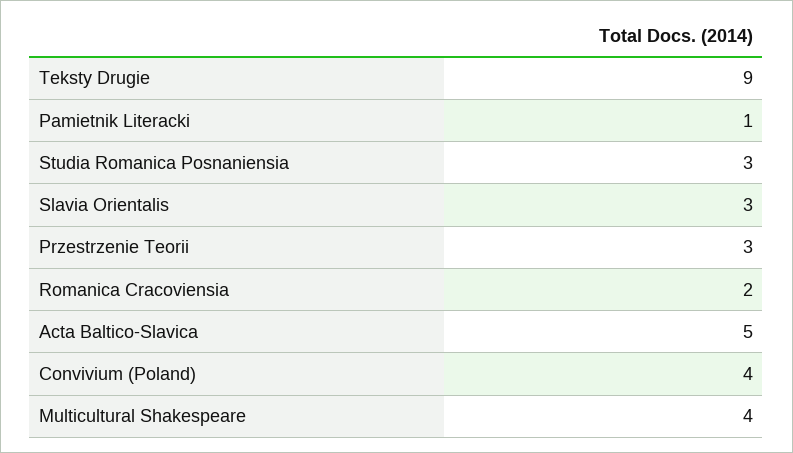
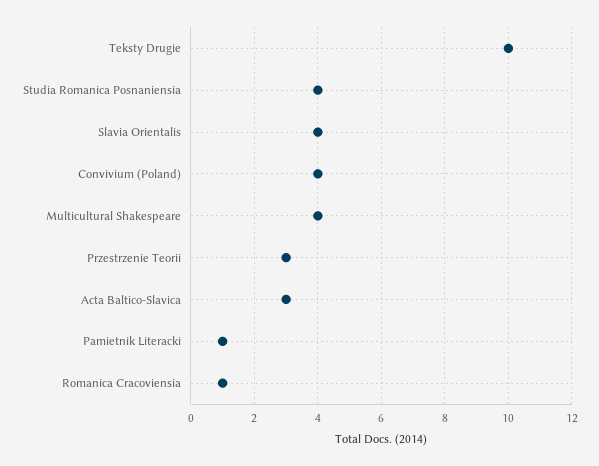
  {
-   "Teksty Drugie": 9,
+   "Teksty Drugie": 10,
    "Pamietnik Literacki": 1,
-   "Studia Romanica Posnaniensia": 3,
+   "Studia Romanica Posnaniensia": 4,
-   "Slavia Orientalis": 3,
+   "Slavia Orientalis": 4,
    "Przestrzenie Teorii": 3,
-   "Romanica Cracoviensia": 2,
+   "Romanica Cracoviensia": 1,
-   "Acta Baltico-Slavica": 5,
+   "Acta Baltico-Slavica": 3,
    "Convivium (Poland)": 4,
    "Multicultural Shakespeare": 4
  }

